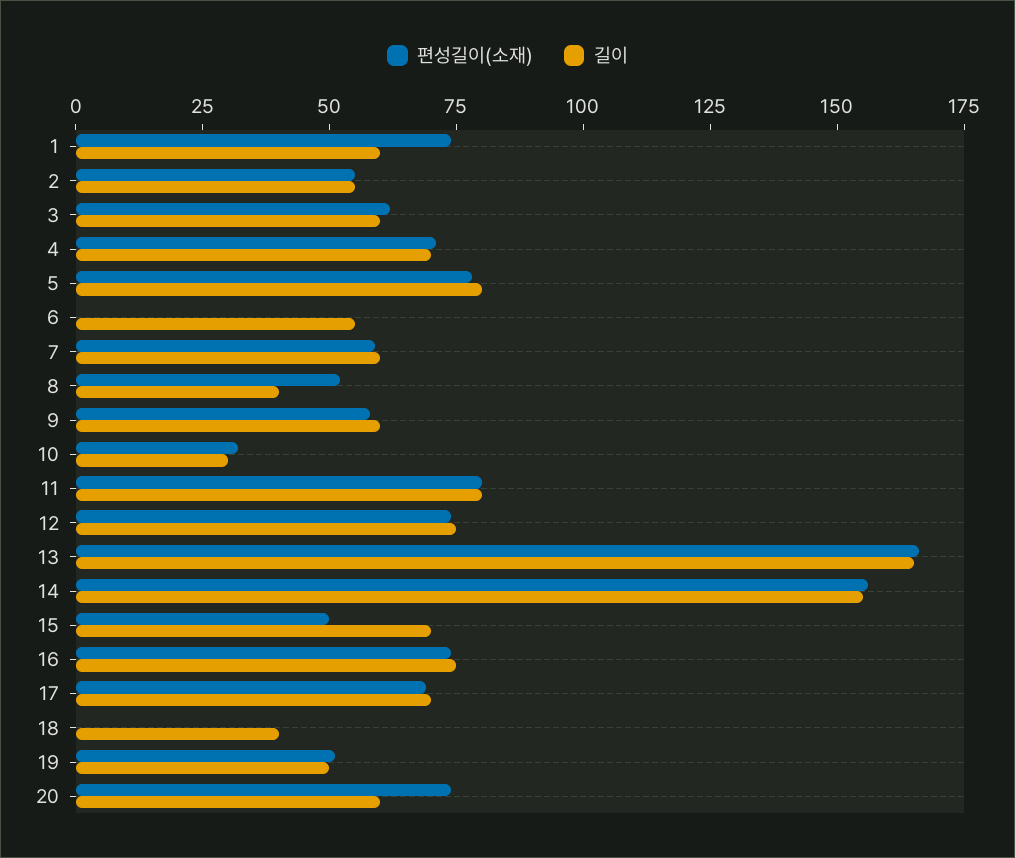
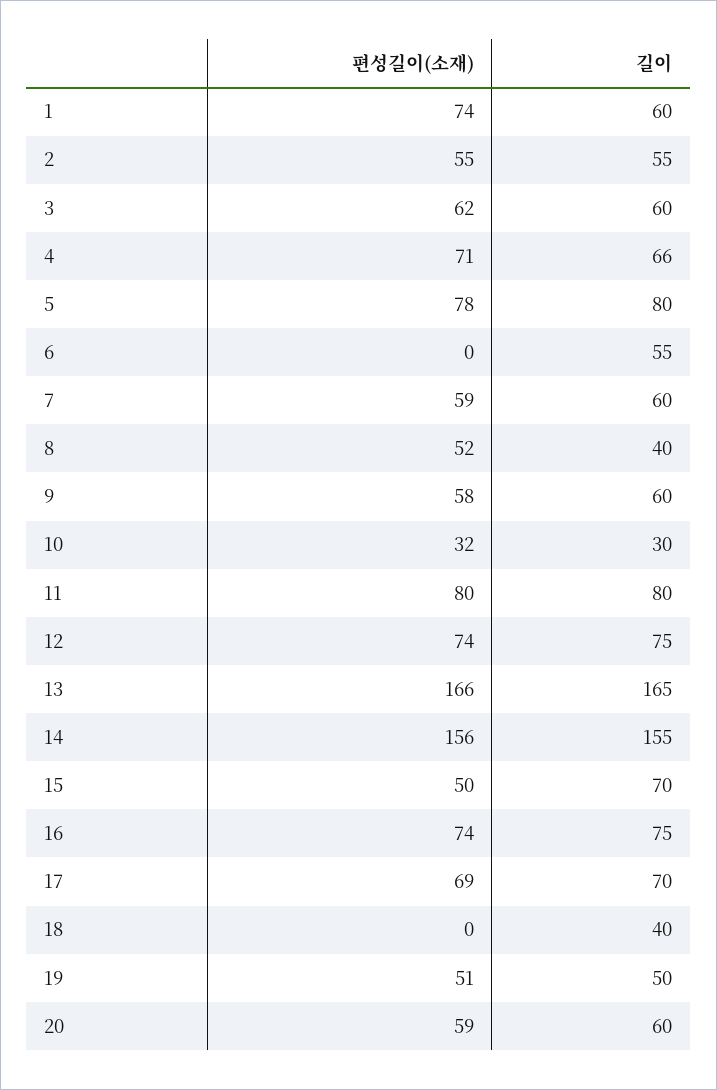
  {
    "편성길이(소재)": {
      "1": 74,
      "2": 55,
      "3": 62,
      "4": 71,
      "5": 78,
      "6": 0,
      "7": 59,
      "8": 52,
      "9": 58,
      "10": 32,
      "11": 80,
      "12": 74,
      "13": 166,
      "14": 156,
      "15": 50,
      "16": 74,
      "17": 69,
      "18": 0,
      "19": 51,
-     "20": 75
+     "20": 59
    },
    "길이": {
      "1": 60,
      "2": 55,
      "3": 60,
-     "4": 70,
+     "4": 66,
      "5": 80,
      "6": 55,
      "7": 60,
      "8": 40,
      "9": 60,
      "10": 30,
      "11": 80,
      "12": 75,
      "13": 165,
      "14": 155,
      "15": 70,
      "16": 75,
      "17": 70,
      "18": 40,
      "19": 50,
      "20": 60
    }
  }

